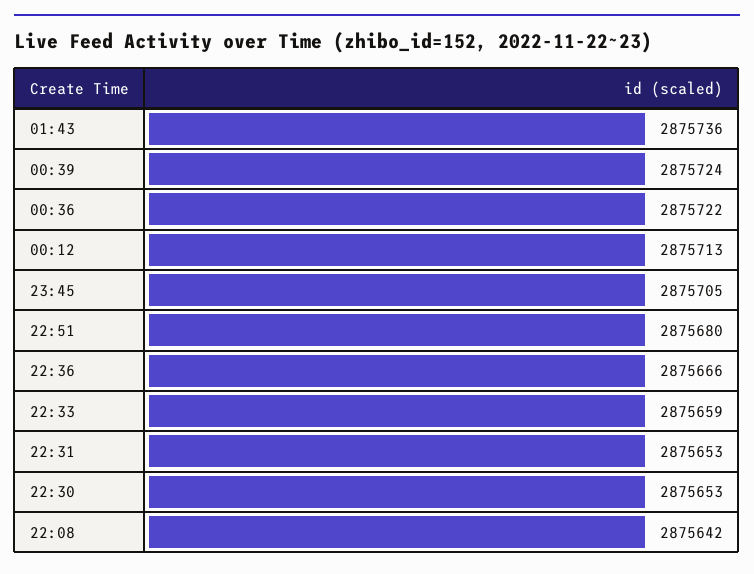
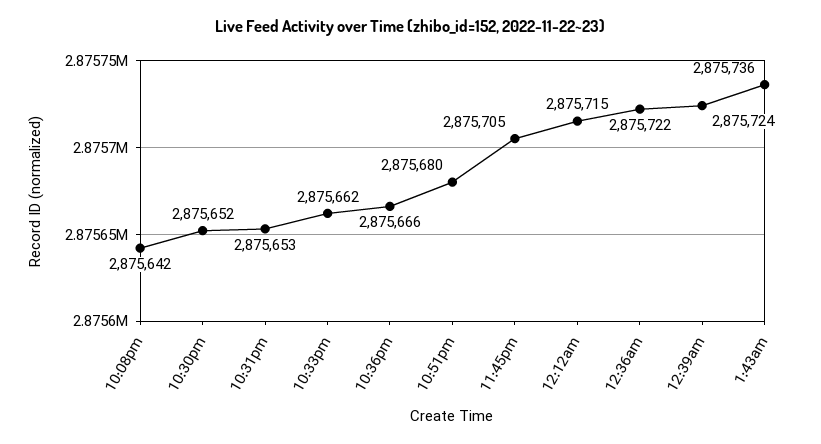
  {
    "01:43": 2875736,
    "00:39": 2875724,
    "00:36": 2875722,
-   "00:12": 2875713,
+   "00:12": 2875715,
    "23:45": 2875705,
    "22:51": 2875680,
    "22:36": 2875666,
-   "22:33": 2875659,
+   "22:33": 2875662,
    "22:31": 2875653,
-   "22:30": 2875653,
+   "22:30": 2875652,
    "22:08": 2875642
  }

